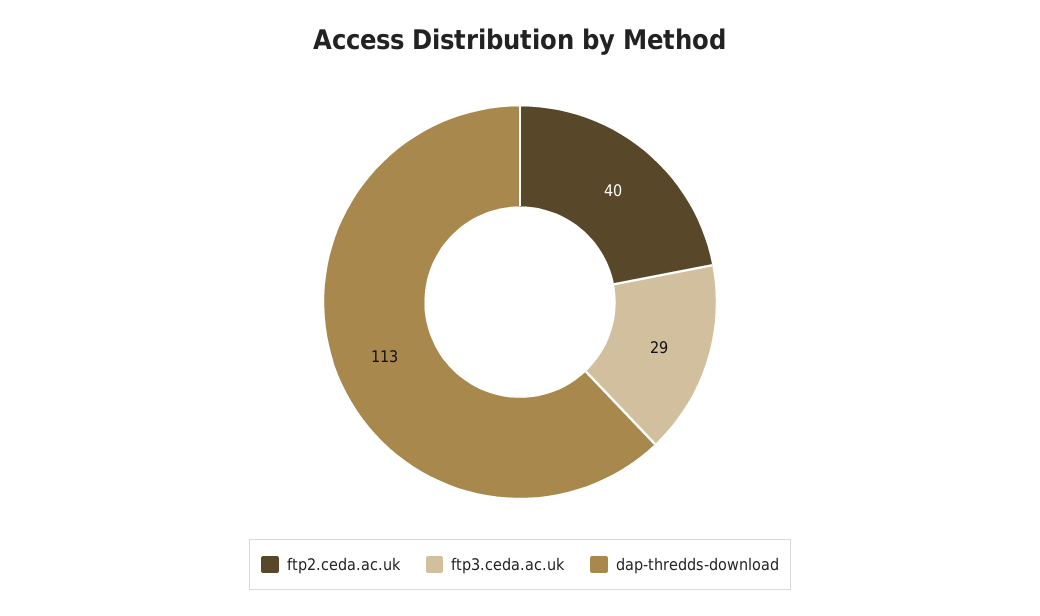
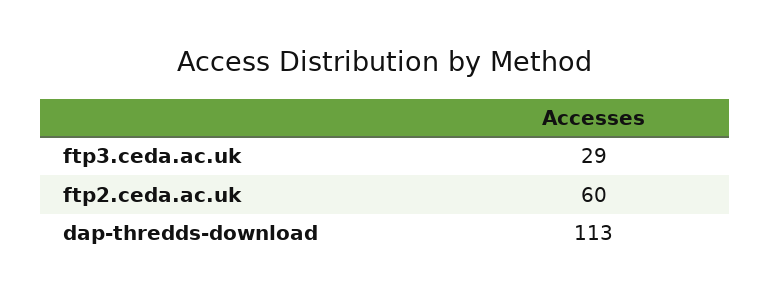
  {
-   "ftp2.ceda.ac.uk": 40,
+   "ftp2.ceda.ac.uk": 60,
    "ftp3.ceda.ac.uk": 29,
    "dap-thredds-download": 113
  }

